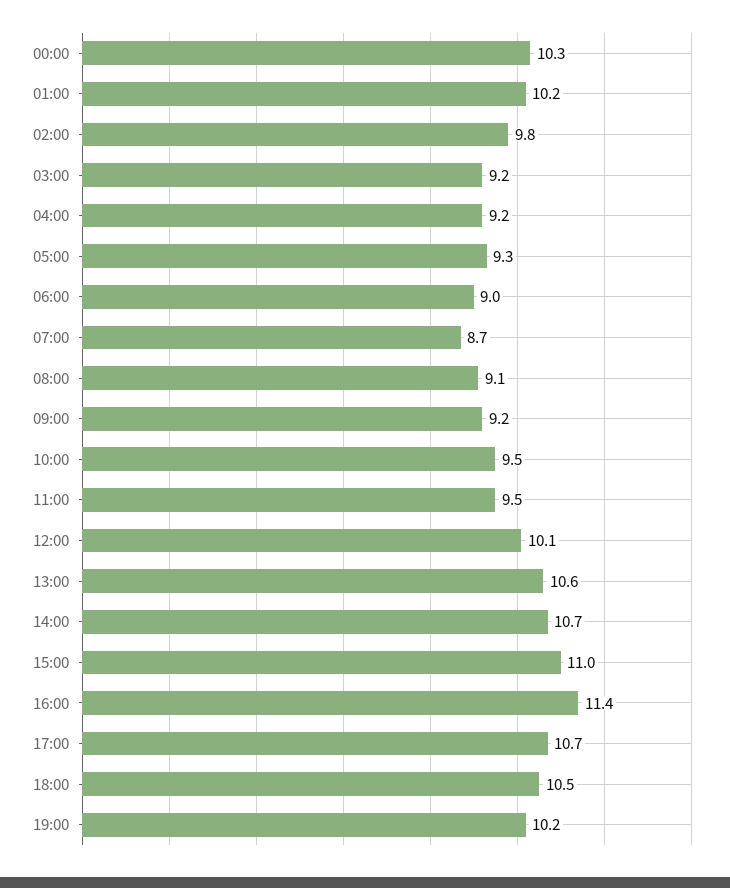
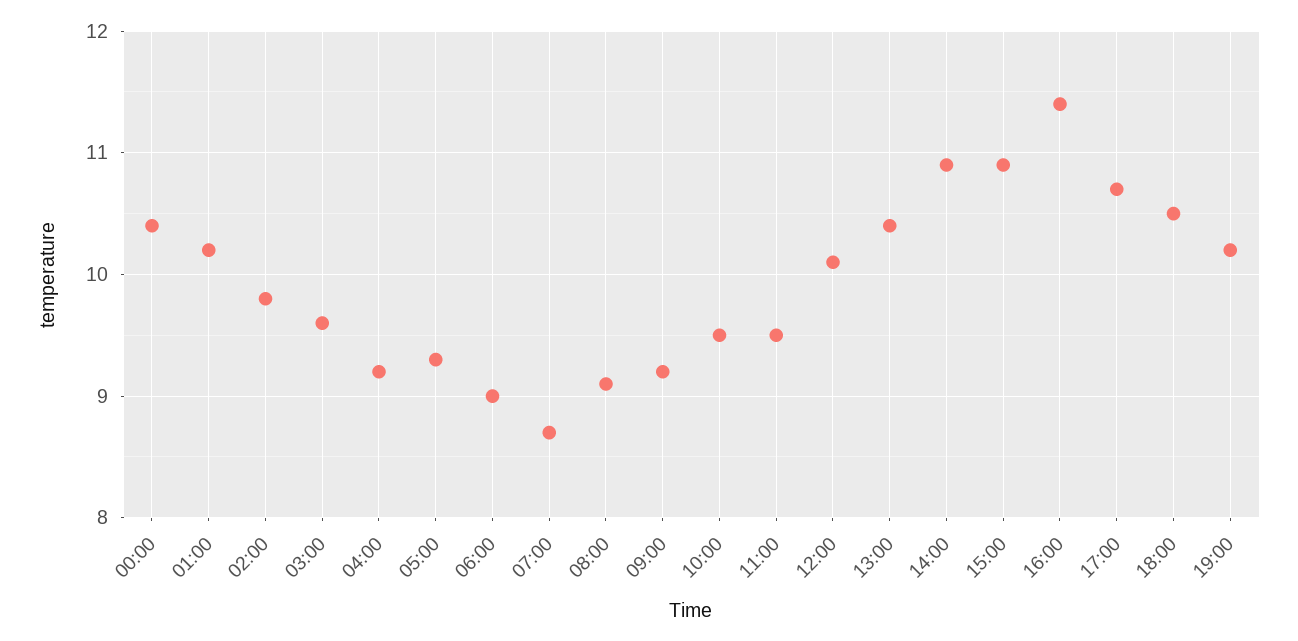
  {
-   "00:00": 10.3,
+   "00:00": 10.4,
    "01:00": 10.2,
    "02:00": 9.8,
-   "03:00": 9.2,
+   "03:00": 9.6,
    "04:00": 9.2,
    "05:00": 9.3,
    "06:00": 9,
    "07:00": 8.7,
    "08:00": 9.1,
    "09:00": 9.2,
    "10:00": 9.5,
    "11:00": 9.5,
    "12:00": 10.1,
-   "13:00": 10.6,
+   "13:00": 10.4,
-   "14:00": 10.7,
+   "14:00": 10.9,
-   "15:00": 11,
+   "15:00": 10.9,
    "16:00": 11.4,
    "17:00": 10.7,
    "18:00": 10.5,
    "19:00": 10.2
  }

